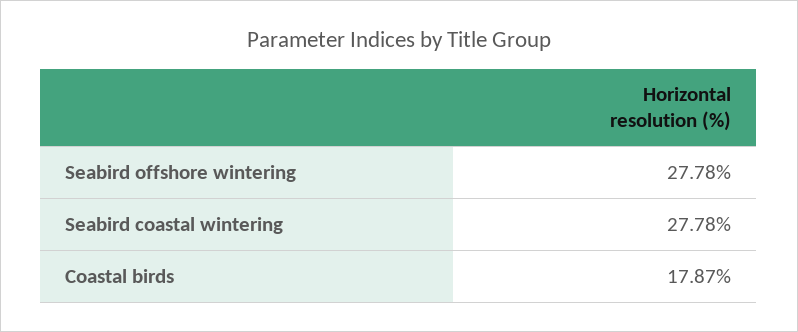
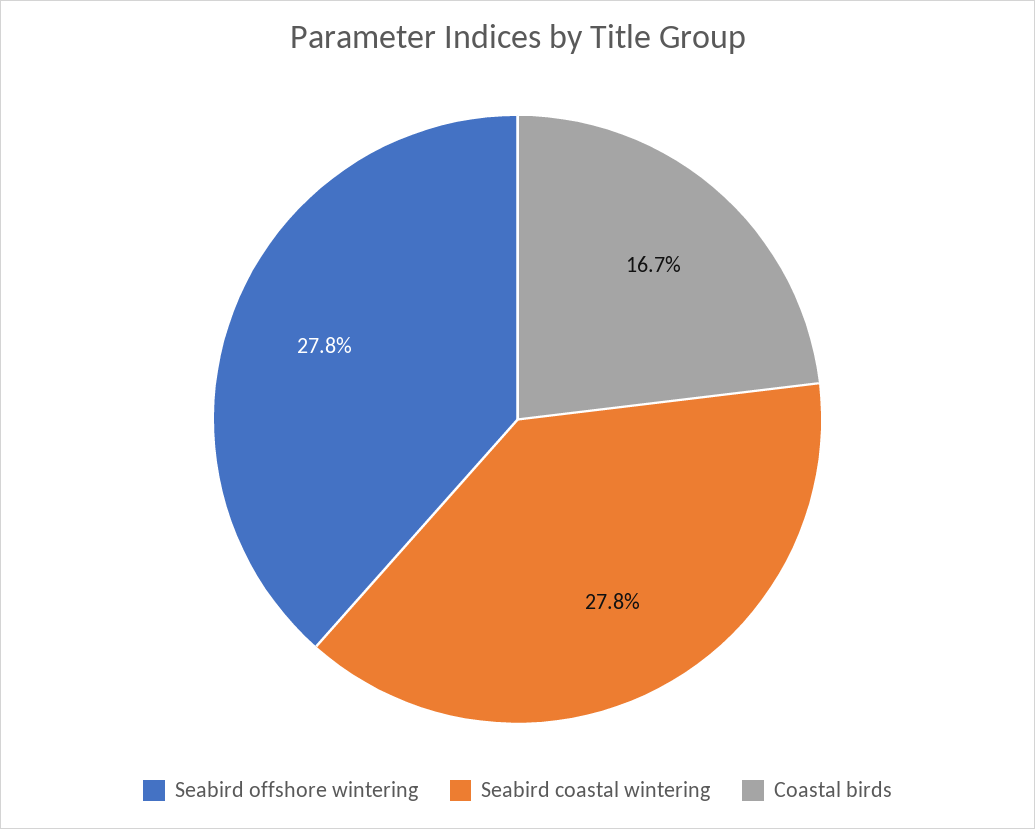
  {
    "Seabird offshore wintering": 27.78,
    "Seabird coastal wintering": 27.78,
-   "Coastal birds": 17.87
+   "Coastal birds": 16.7
  }

